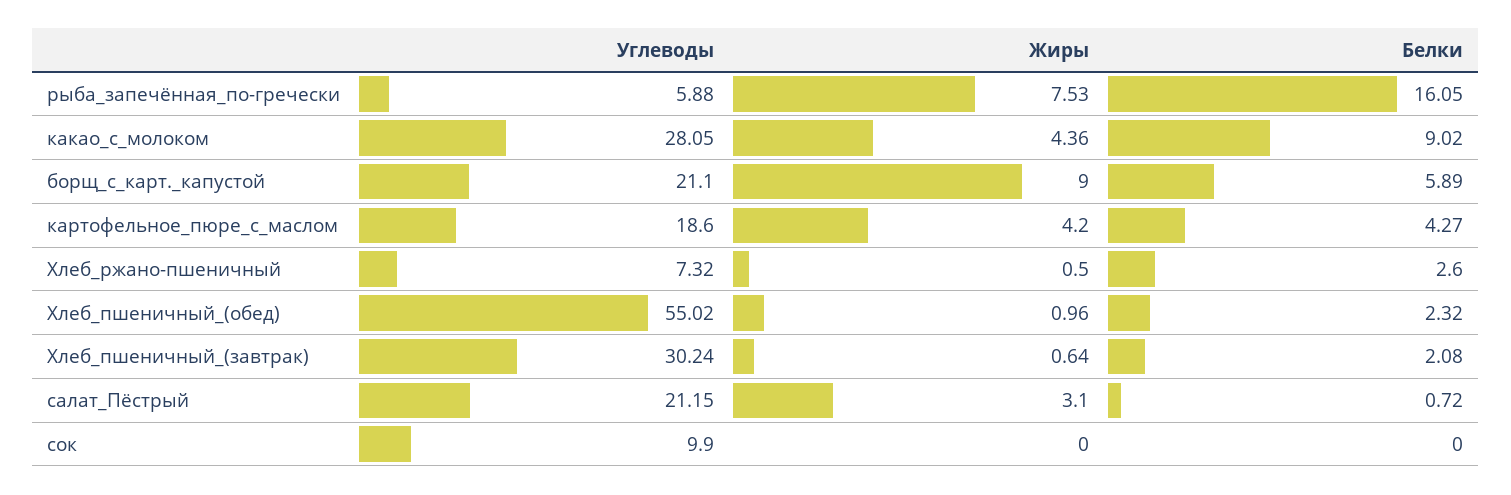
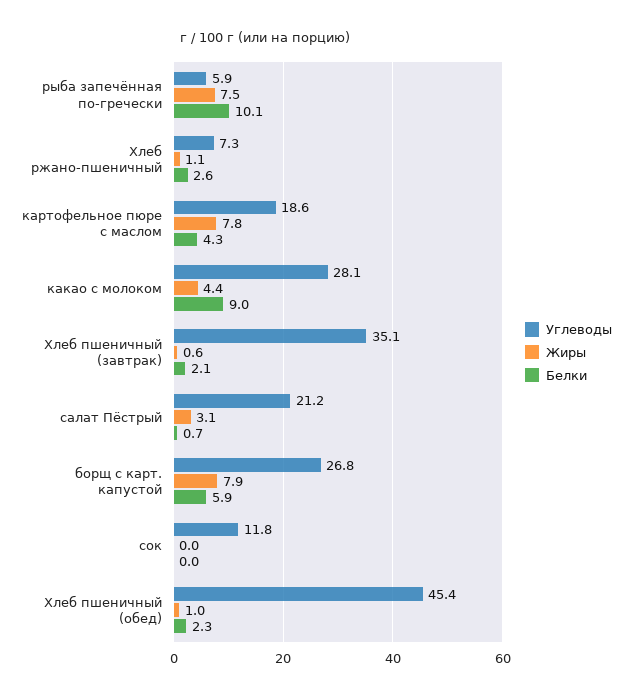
  {
    "Углеводы": {
      "рыба_запечённая_по-гречески": 5.88,
      "какао_с_молоком": 28.05,
-     "борщ_с_карт._капустой": 21.1,
+     "борщ_с_карт._капустой": 26.8,
      "картофельное_пюре_с_маслом": 18.6,
      "Хлеб_ржано-пшеничный": 7.32,
-     "Хлеб_пшеничный_(обед)": 55.02,
+     "Хлеб_пшеничный_(обед)": 45.4,
-     "Хлеб_пшеничный_(завтрак)": 30.24,
+     "Хлеб_пшеничный_(завтрак)": 35.1,
      "салат_Пёстрый": 21.15,
-     "сок": 9.9
+     "сок": 11.8
    },
    "Жиры": {
      "рыба_запечённая_по-гречески": 7.53,
      "какао_с_молоком": 4.36,
-     "борщ_с_карт._капустой": 9,
+     "борщ_с_карт._капустой": 7.9,
-     "картофельное_пюре_с_маслом": 4.2,
+     "картофельное_пюре_с_маслом": 7.8,
-     "Хлеб_ржано-пшеничный": 0.5,
+     "Хлеб_ржано-пшеничный": 1.1,
      "Хлеб_пшеничный_(обед)": 0.96,
      "Хлеб_пшеничный_(завтрак)": 0.64,
      "салат_Пёстрый": 3.1,
      "сок": 0
    },
    "Белки": {
-     "рыба_запечённая_по-гречески": 16.05,
+     "рыба_запечённая_по-гречески": 10.1,
      "какао_с_молоком": 9.02,
      "борщ_с_карт._капустой": 5.89,
      "картофельное_пюре_с_маслом": 4.27,
      "Хлеб_ржано-пшеничный": 2.6,
      "Хлеб_пшеничный_(обед)": 2.32,
      "Хлеб_пшеничный_(завтрак)": 2.08,
      "салат_Пёстрый": 0.72,
      "сок": 0
    }
  }

